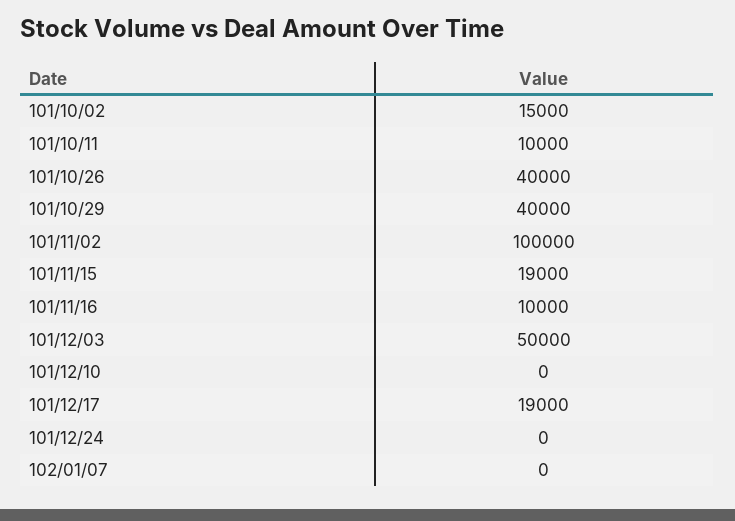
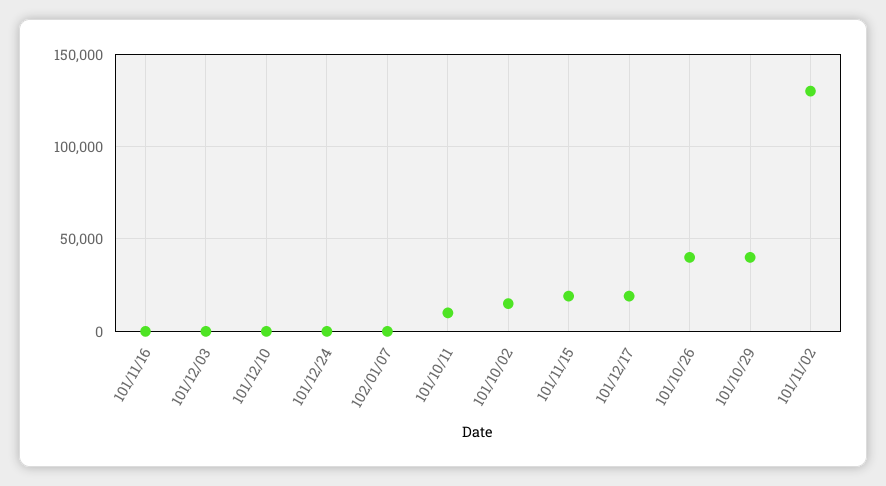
  {
    "101/10/02": 15000,
    "101/10/11": 10000,
    "101/10/26": 40000,
    "101/10/29": 40000,
-   "101/11/02": 100000,
+   "101/11/02": 130000,
    "101/11/15": 19000,
-   "101/11/16": 10000,
+   "101/11/16": 0,
-   "101/12/03": 50000,
+   "101/12/03": 0,
    "101/12/10": 0,
    "101/12/17": 19000,
    "101/12/24": 0,
    "102/01/07": 0
  }

